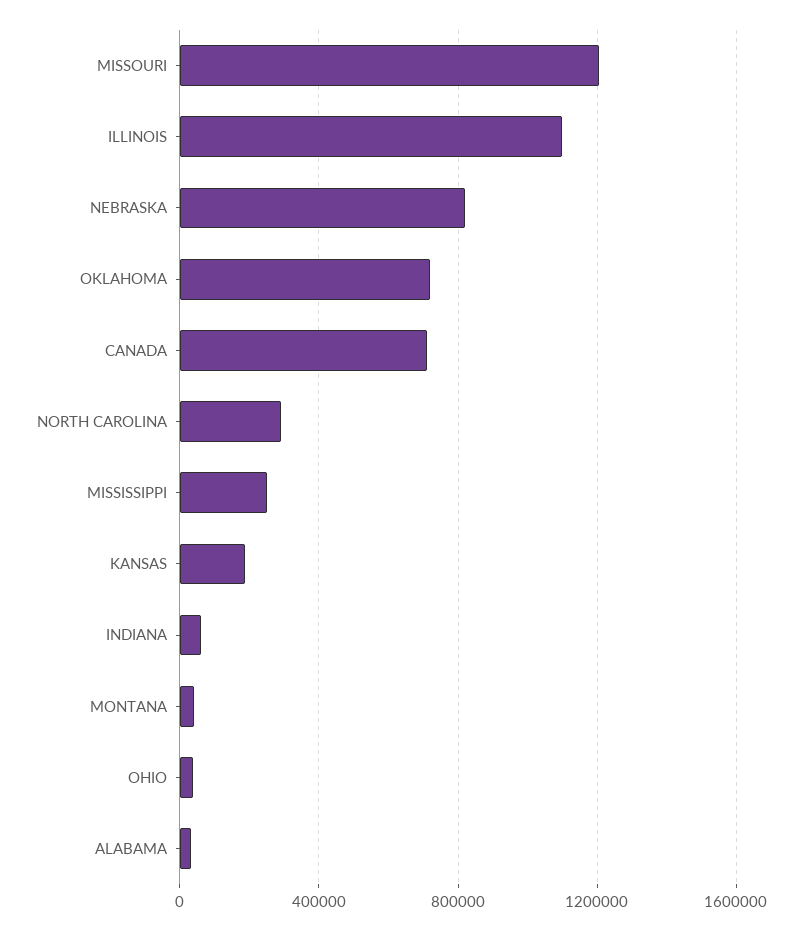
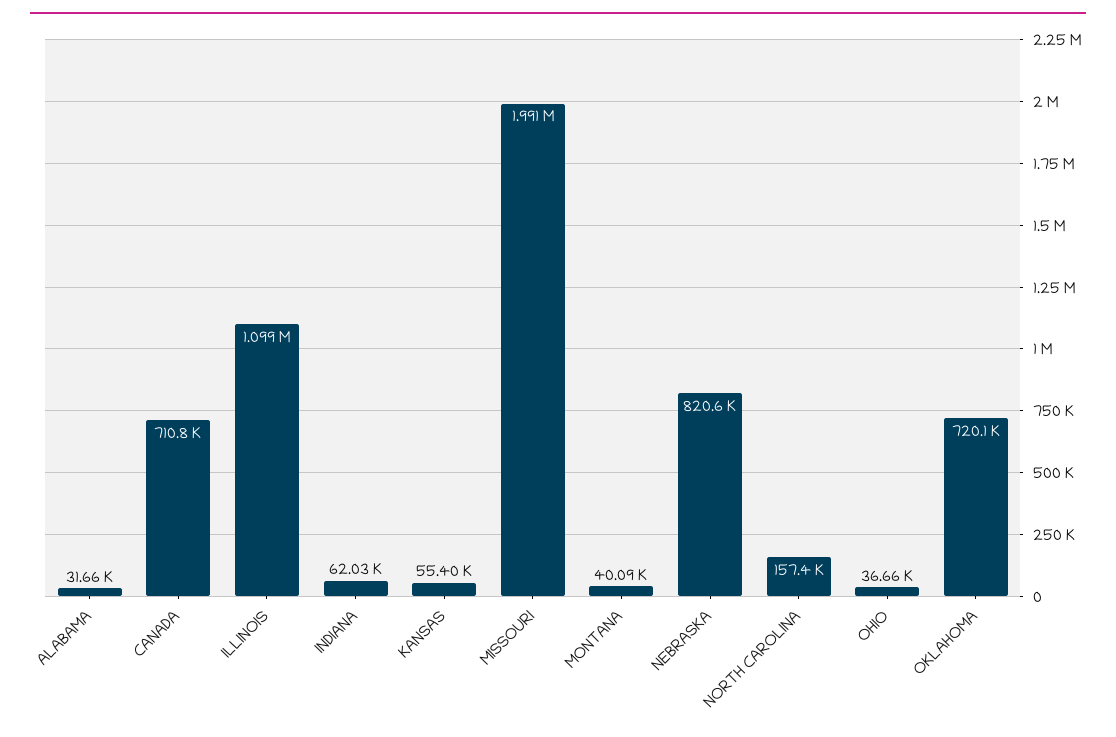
  {
-   "MISSOURI": 1200000,
+   "MISSOURI": 1991000,
    "ILLINOIS": 1099000,
    "NEBRASKA": 820600,
    "OKLAHOMA": 720100,
    "CANADA": 710800,
-   "NORTH CAROLINA": 300000,
+   "NORTH CAROLINA": 157400,
-   "MISSISSIPPI": 250000,
-   "KANSAS": 200000,
+   "KANSAS": 55400,
    "INDIANA": 62030,
    "MONTANA": 40090,
    "OHIO": 36660,
    "ALABAMA": 31660
  }

